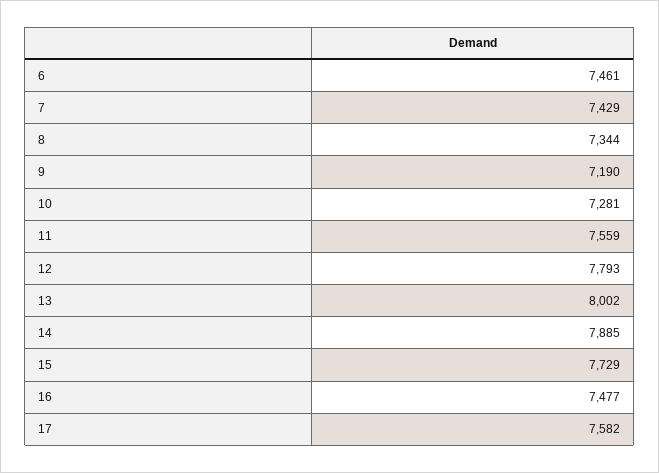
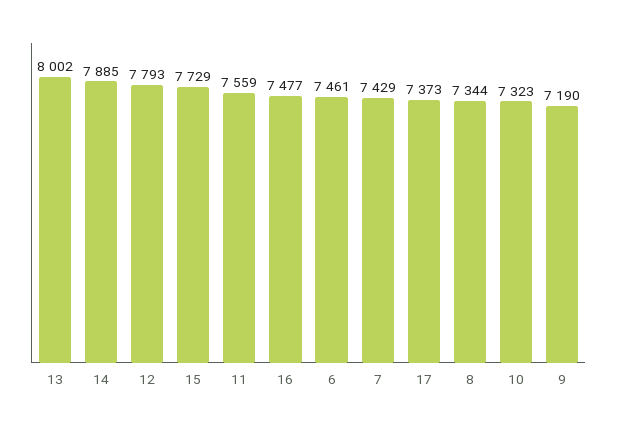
  {
    "6": 7461,
    "7": 7429,
    "8": 7344,
    "9": 7190,
-   "10": 7281,
+   "10": 7323,
    "11": 7559,
    "12": 7793,
    "13": 8002,
    "14": 7885,
    "15": 7729,
    "16": 7477,
-   "17": 7582
+   "17": 7373
  }

